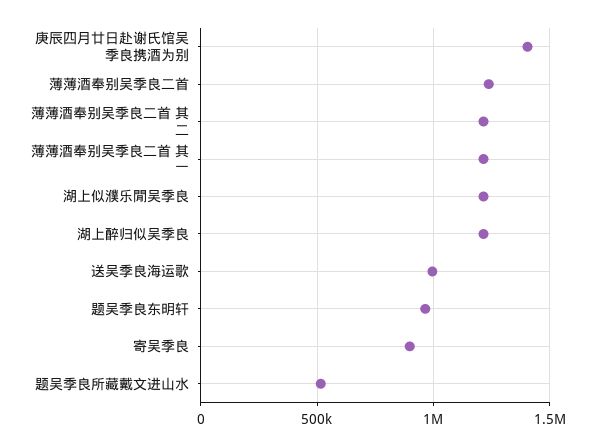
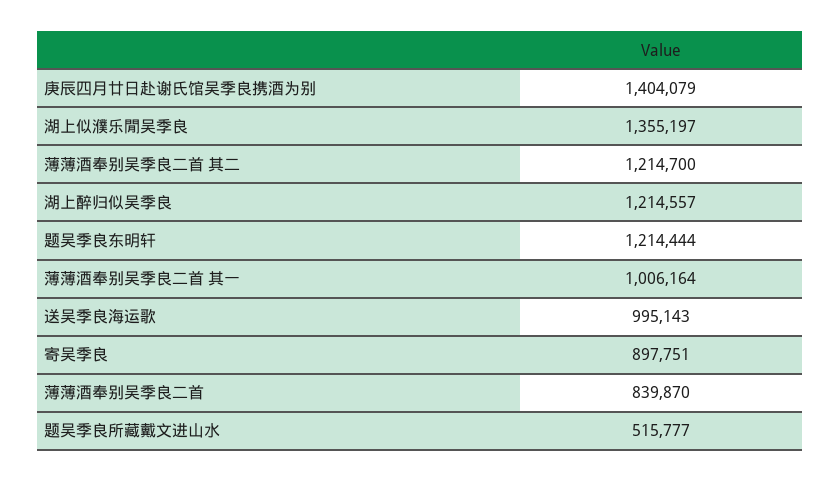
  {
    "庚辰四月廿日赴谢氏馆吴季良携酒为别": 1404079,
-   "薄薄酒奉别吴季良二首": 1250000,
+   "薄薄酒奉别吴季良二首": 839870,
    "薄薄酒奉别吴季良二首 其二": 1214700,
-   "薄薄酒奉别吴季良二首 其一": 1200000,
+   "薄薄酒奉别吴季良二首 其一": 1006164,
-   "湖上似濮乐閒吴季良": 1200000,
+   "湖上似濮乐閒吴季良": 1355197,
    "湖上醉归似吴季良": 1214557,
    "送吴季良海运歌": 995143,
-   "题吴季良东明轩": 950000,
+   "题吴季良东明轩": 1214444,
    "寄吴季良": 897751,
    "题吴季良所藏戴文进山水": 515777
  }

